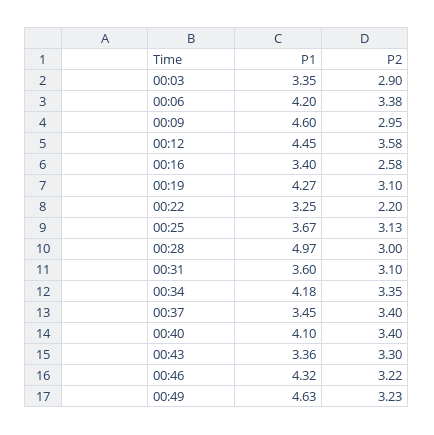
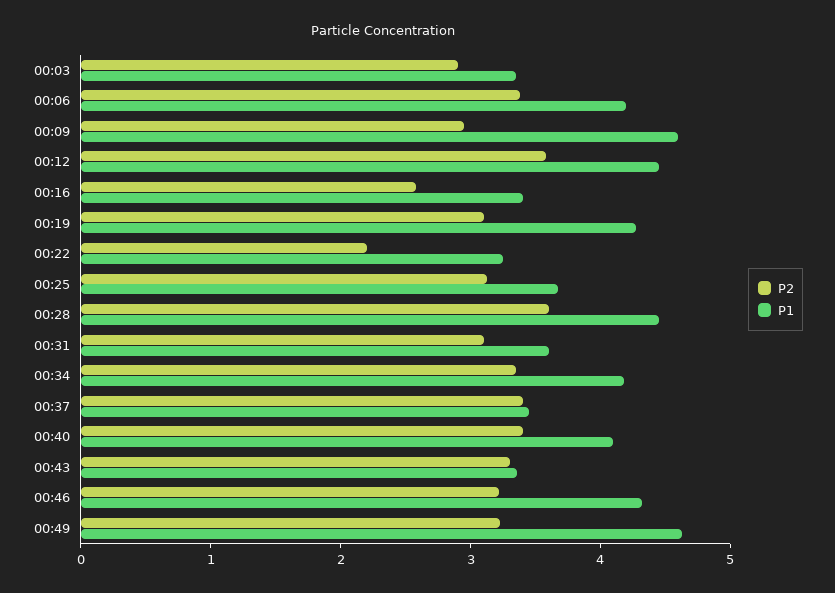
  {
    "P1": {
      "00:03": 3.35,
      "00:06": 4.2,
      "00:09": 4.6,
      "00:12": 4.45,
      "00:16": 3.4,
      "00:19": 4.27,
      "00:22": 3.25,
      "00:25": 3.67,
-     "00:28": 4.97,
+     "00:28": 4.4,
      "00:31": 3.6,
      "00:34": 4.18,
      "00:37": 3.45,
      "00:40": 4.1,
      "00:43": 3.36,
      "00:46": 4.32,
      "00:49": 4.63
    },
    "P2": {
      "00:03": 2.9,
      "00:06": 3.38,
      "00:09": 2.95,
      "00:12": 3.58,
      "00:16": 2.58,
      "00:19": 3.1,
      "00:22": 2.2,
      "00:25": 3.13,
-     "00:28": 3,
+     "00:28": 3.6,
      "00:31": 3.1,
      "00:34": 3.35,
      "00:37": 3.4,
      "00:40": 3.4,
      "00:43": 3.3,
      "00:46": 3.22,
      "00:49": 3.23
    }
  }

